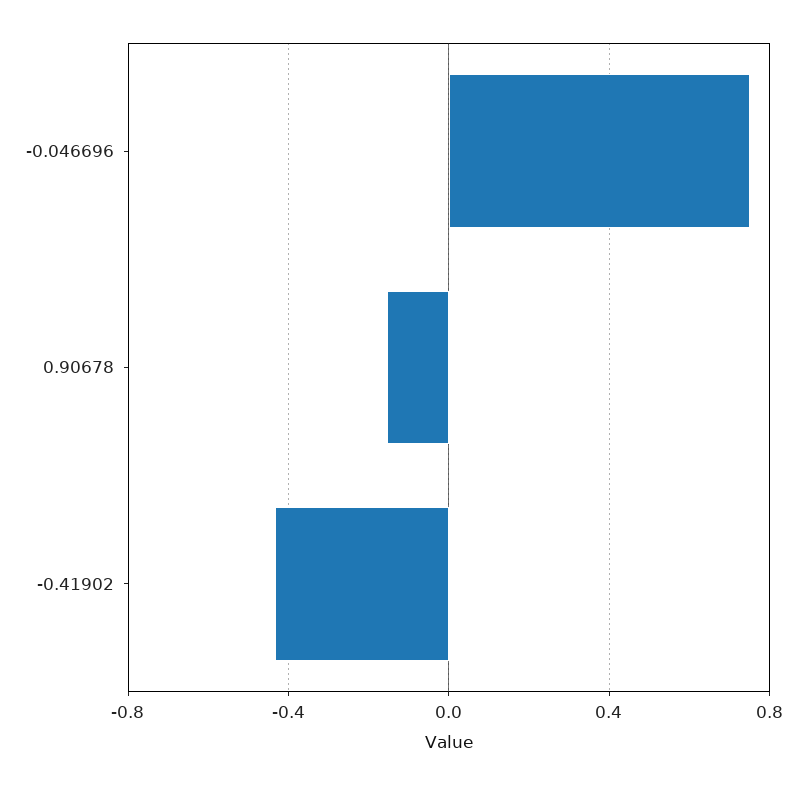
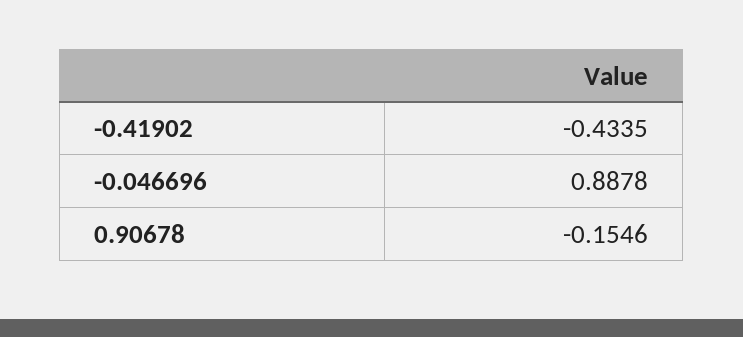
  {
-   "-0.046696": 0.75,
+   "-0.046696": 0.8878,
    "0.90678": -0.1546,
    "-0.41902": -0.4335
  }

